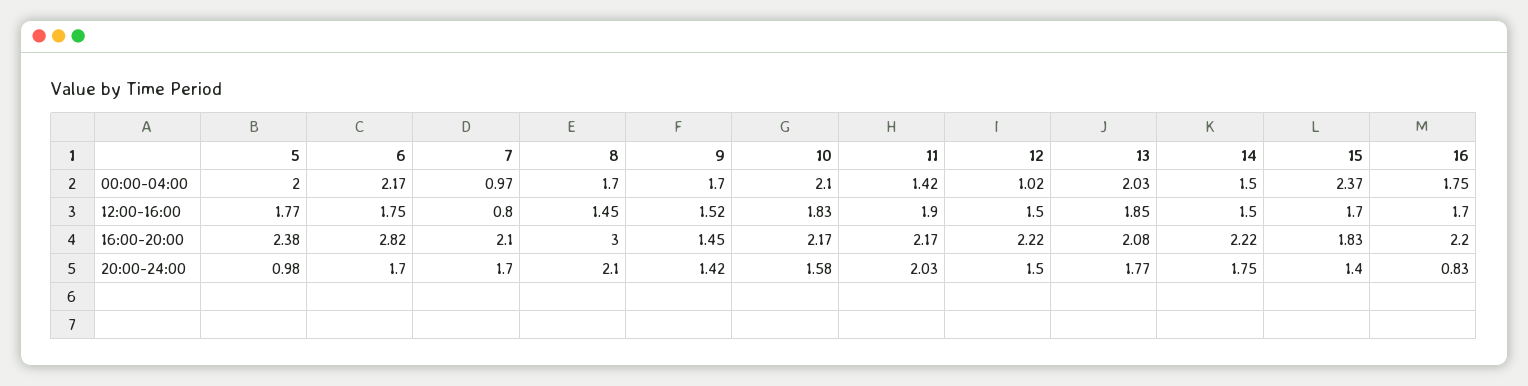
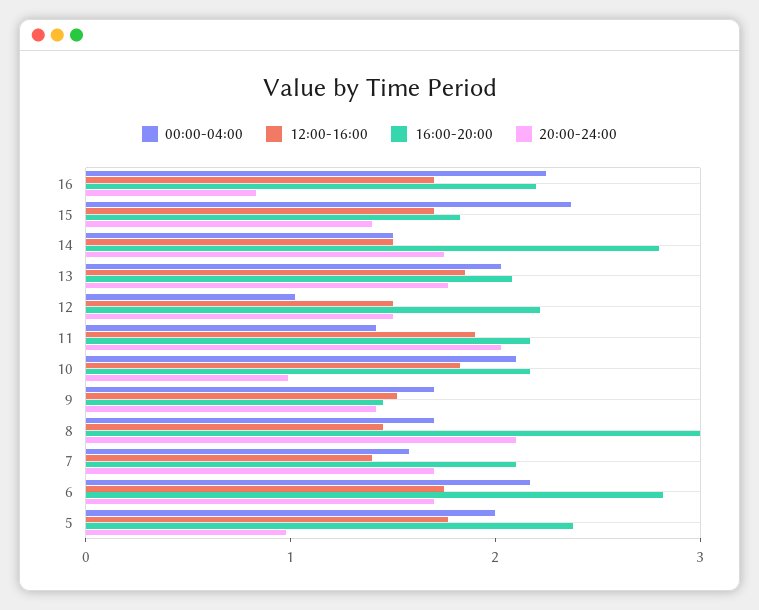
  {
    "00:00-04:00": {
      "5": 2,
      "6": 2.17,
-     "7": 0.97,
+     "7": 1.6,
      "8": 1.7,
      "9": 1.7,
      "10": 2.1,
      "11": 1.42,
      "12": 1.02,
      "13": 2.03,
      "14": 1.5,
      "15": 2.37,
-     "16": 1.75
+     "16": 2.2
    },
    "12:00-16:00": {
      "5": 1.77,
      "6": 1.75,
-     "7": 0.8,
+     "7": 1.4,
      "8": 1.45,
      "9": 1.52,
      "10": 1.83,
      "11": 1.9,
      "12": 1.5,
      "13": 1.85,
      "14": 1.5,
      "15": 1.7,
      "16": 1.7
    },
    "16:00-20:00": {
      "5": 2.38,
      "6": 2.82,
      "7": 2.1,
      "8": 3,
      "9": 1.45,
      "10": 2.17,
      "11": 2.17,
      "12": 2.22,
      "13": 2.08,
-     "14": 2.22,
+     "14": 2.8,
      "15": 1.83,
      "16": 2.2
    },
    "20:00-24:00": {
      "5": 0.98,
      "6": 1.7,
      "7": 1.7,
      "8": 2.1,
      "9": 1.42,
-     "10": 1.58,
+     "10": 1,
      "11": 2.03,
      "12": 1.5,
      "13": 1.77,
      "14": 1.75,
      "15": 1.4,
      "16": 0.83
    }
  }

